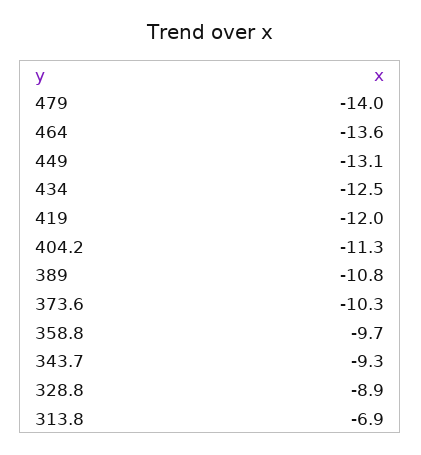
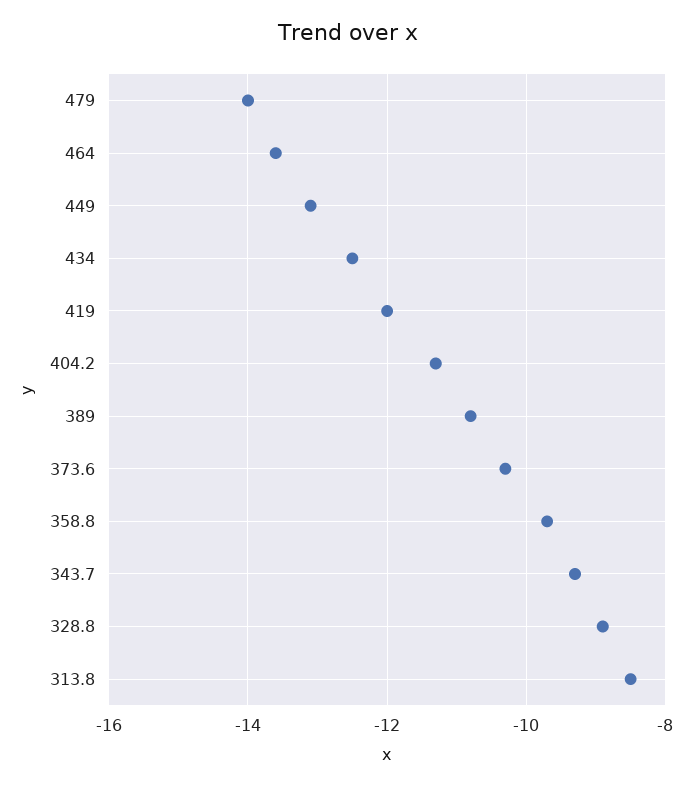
  {
    "479": -14,
    "464": -13.6,
    "449": -13.1,
    "434": -12.5,
    "419": -12,
    "404.2": -11.3,
    "389": -10.8,
    "373.6": -10.3,
    "358.8": -9.7,
    "343.7": -9.3,
    "328.8": -8.9,
-   "313.8": -6.9
+   "313.8": -8.5
  }

